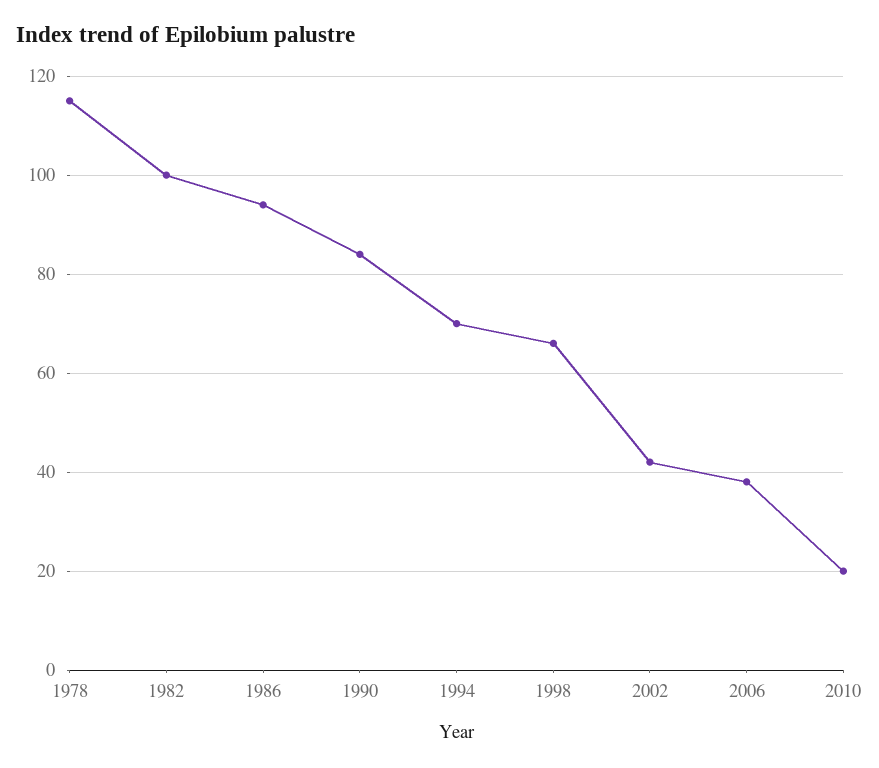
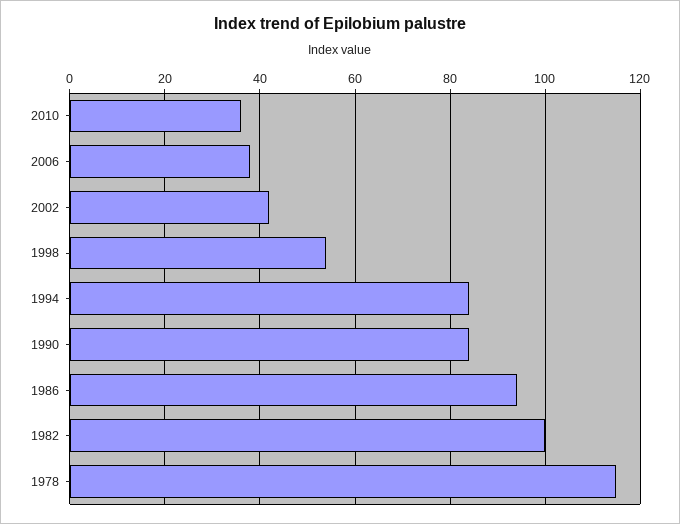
  {
    "1978": 115,
    "1982": 100,
    "1986": 95,
    "1990": 85,
-   "1994": 70,
+   "1994": 85,
-   "1998": 65,
+   "1998": 55,
    "2002": 40,
    "2006": 40,
-   "2010": 20
+   "2010": 35
  }

